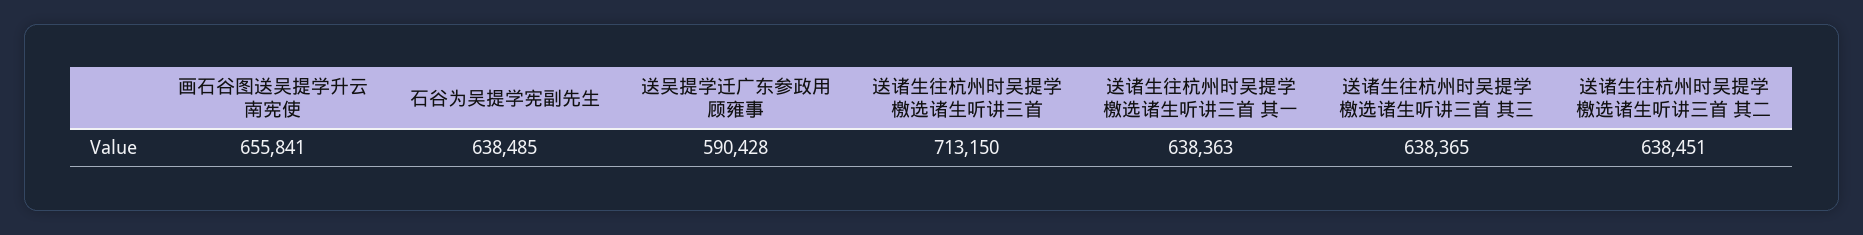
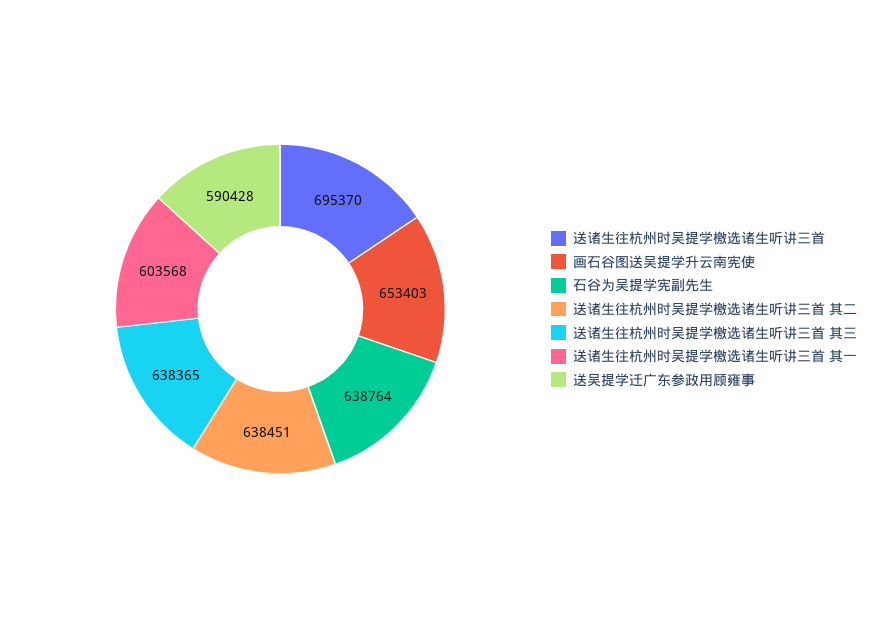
  {
-   "画石谷图送吴提学升云南宪使": 655841,
+   "画石谷图送吴提学升云南宪使": 653403,
-   "石谷为吴提学宪副先生": 638485,
+   "石谷为吴提学宪副先生": 638764,
    "送吴提学迁广东参政用顾雍事": 590428,
-   "送诸生往杭州时吴提学檄选诸生听讲三首": 713150,
+   "送诸生往杭州时吴提学檄选诸生听讲三首": 695370,
-   "送诸生往杭州时吴提学檄选诸生听讲三首 其一": 638363,
+   "送诸生往杭州时吴提学檄选诸生听讲三首 其一": 603568,
    "送诸生往杭州时吴提学檄选诸生听讲三首 其三": 638365,
    "送诸生往杭州时吴提学檄选诸生听讲三首 其二": 638451
  }

